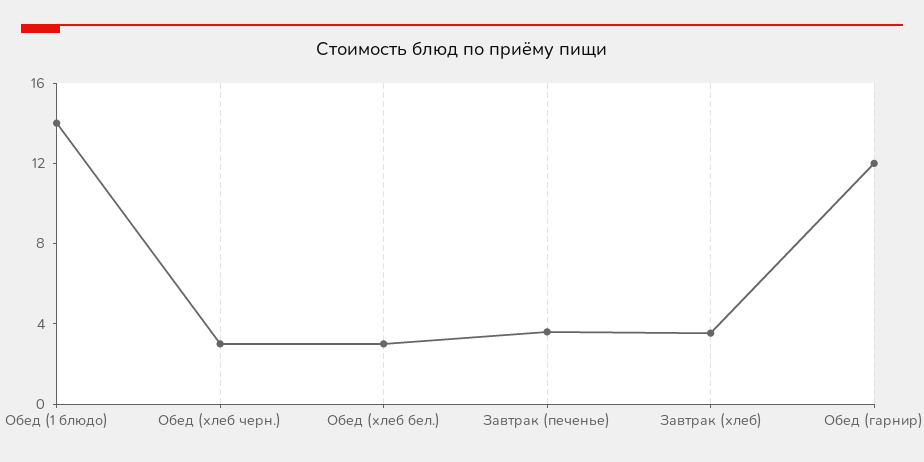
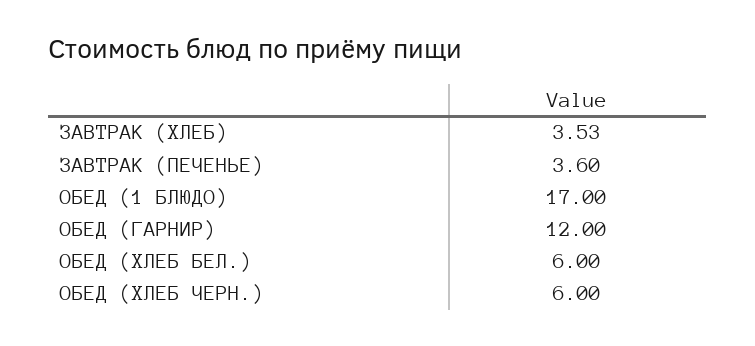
  {
-   "Обед (1 блюдо)": 14,
+   "Обед (1 блюдо)": 17,
-   "Обед (хлеб черн.)": 3,
+   "Обед (хлеб черн.)": 6,
-   "Обед (хлеб бел.)": 3,
+   "Обед (хлеб бел.)": 6,
    "Завтрак (печенье)": 3.6,
    "Завтрак (хлеб)": 3.53,
    "Обед (гарнир)": 12
  }

